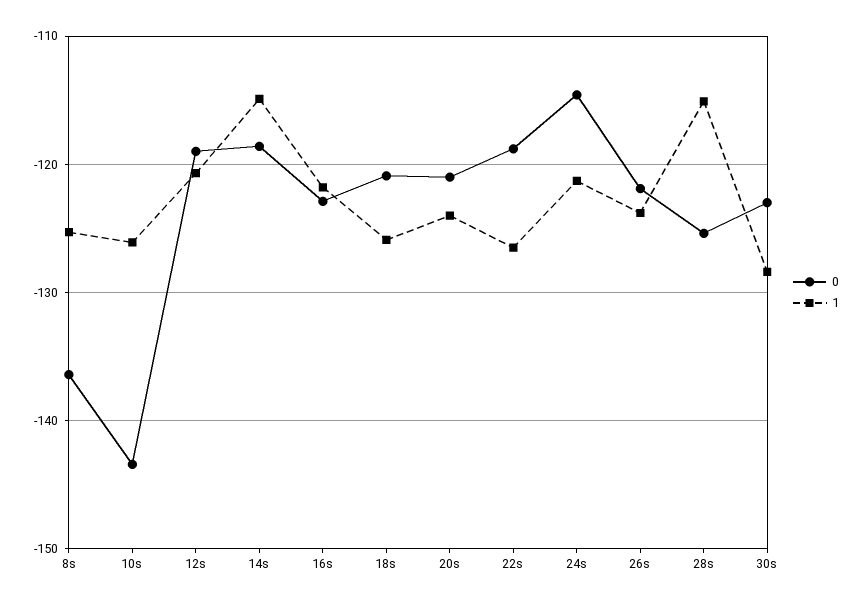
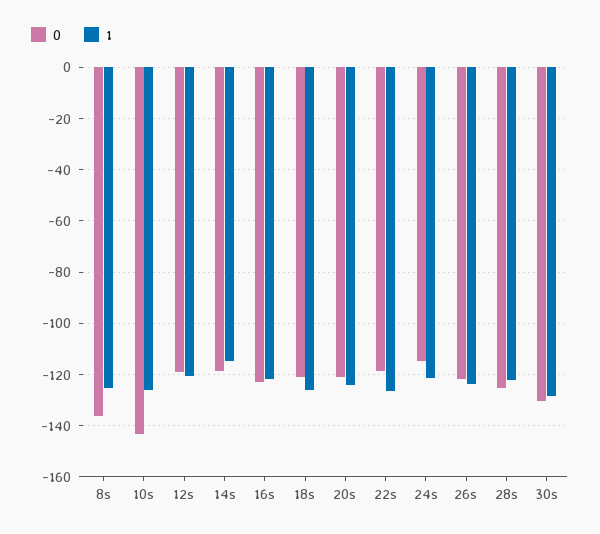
  {
    "0": {
      "8s": -136,
      "10s": -143,
      "12s": -119,
      "14s": -119,
      "16s": -123,
      "18s": -121,
      "20s": -121,
      "22s": -119,
      "24s": -115,
      "26s": -122,
      "28s": -125,
-     "30s": -123
+     "30s": -130
    },
    "1": {
      "8s": -125,
      "10s": -126,
      "12s": -121,
      "14s": -115,
      "16s": -122,
      "18s": -126,
      "20s": -124,
      "22s": -127,
      "24s": -121,
      "26s": -124,
-     "28s": -115,
+     "28s": -122.5,
      "30s": -128
    }
  }

